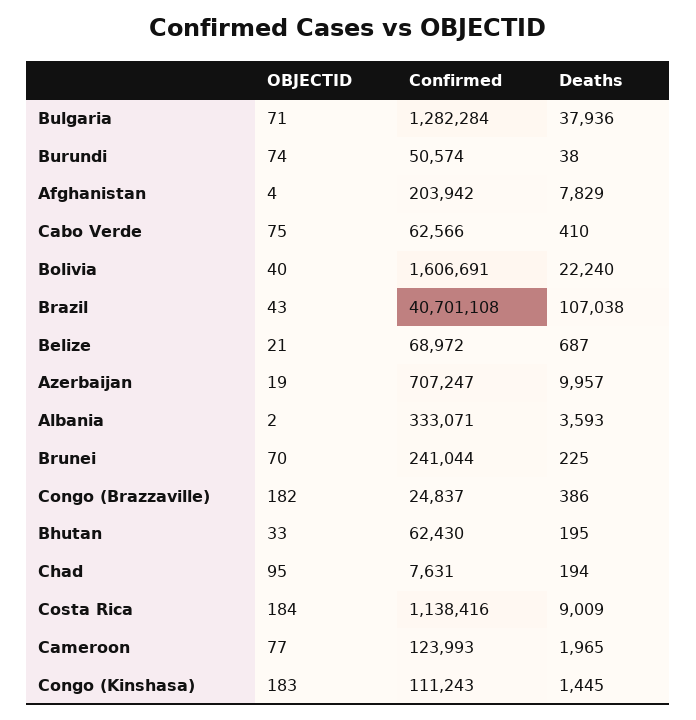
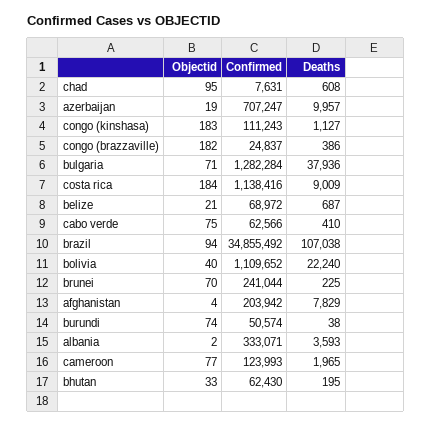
  {
    "OBJECTID": {
      "Bulgaria": 71,
      "Burundi": 74,
      "Afghanistan": 4,
      "Cabo Verde": 75,
      "Bolivia": 40,
-     "Brazil": 43,
+     "Brazil": 94,
      "Belize": 21,
      "Azerbaijan": 19,
      "Albania": 2,
      "Brunei": 70,
      "Congo (Brazzaville)": 182,
      "Bhutan": 33,
      "Chad": 95,
      "Costa Rica": 184,
      "Cameroon": 77,
      "Congo (Kinshasa)": 183
    },
    "Confirmed": {
      "Bulgaria": 1282284,
      "Burundi": 50574,
      "Afghanistan": 203942,
      "Cabo Verde": 62566,
-     "Bolivia": 1606691,
+     "Bolivia": 1109652,
-     "Brazil": 40701108,
+     "Brazil": 34855492,
      "Belize": 68972,
      "Azerbaijan": 707247,
      "Albania": 333071,
      "Brunei": 241044,
      "Congo (Brazzaville)": 24837,
      "Bhutan": 62430,
      "Chad": 7631,
      "Costa Rica": 1138416,
      "Cameroon": 123993,
      "Congo (Kinshasa)": 111243
    },
    "Deaths": {
      "Bulgaria": 37936,
      "Burundi": 38,
      "Afghanistan": 7829,
      "Cabo Verde": 410,
      "Bolivia": 22240,
      "Brazil": 107038,
      "Belize": 687,
      "Azerbaijan": 9957,
      "Albania": 3593,
      "Brunei": 225,
      "Congo (Brazzaville)": 386,
      "Bhutan": 195,
-     "Chad": 194,
+     "Chad": 608,
      "Costa Rica": 9009,
      "Cameroon": 1965,
-     "Congo (Kinshasa)": 1445
+     "Congo (Kinshasa)": 1127
    }
  }

